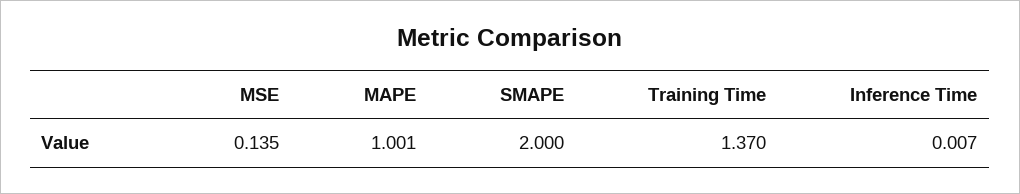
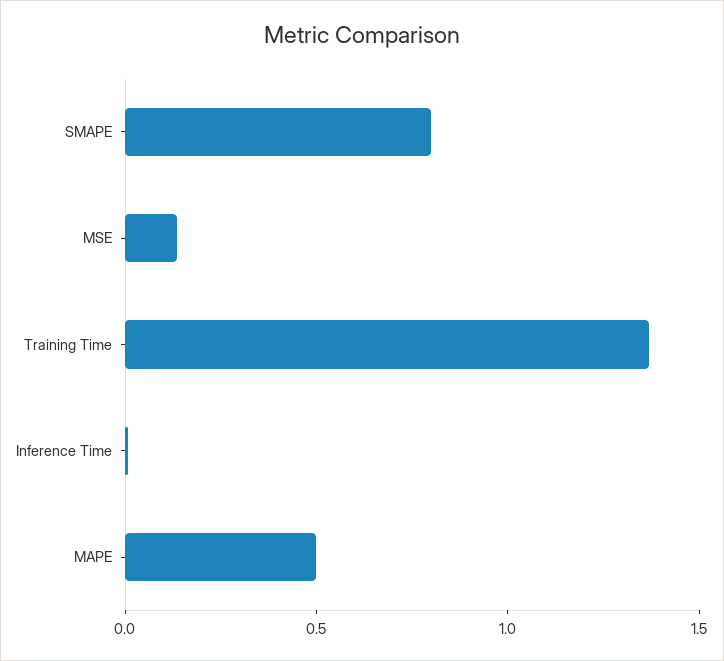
  {
    "MSE": 0.135,
-   "MAPE": 1.001,
+   "MAPE": 0.5,
-   "SMAPE": 2,
+   "SMAPE": 0.8,
    "Training Time": 1.37,
    "Inference Time": 0.007
  }

